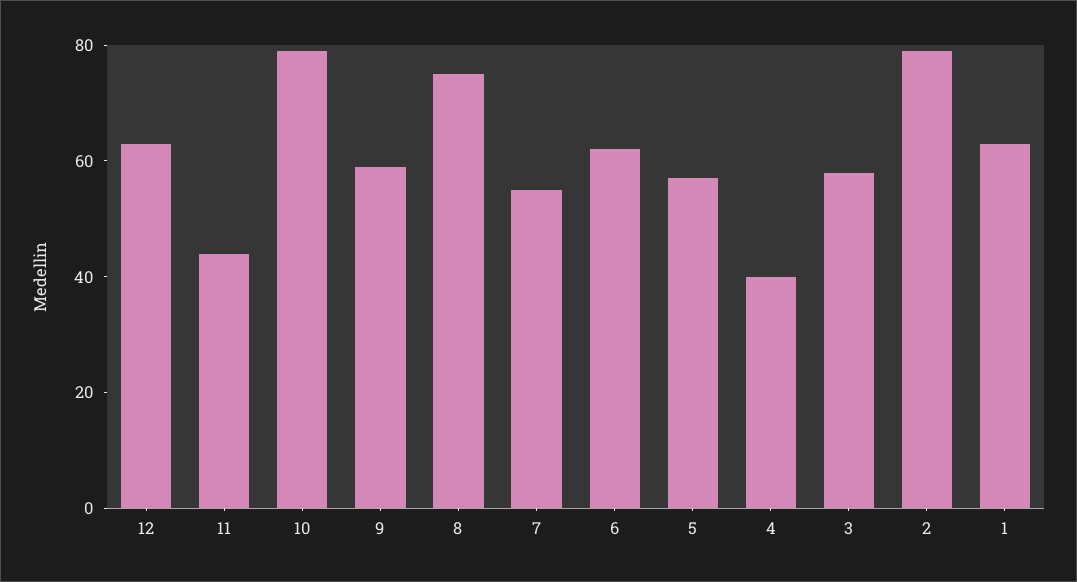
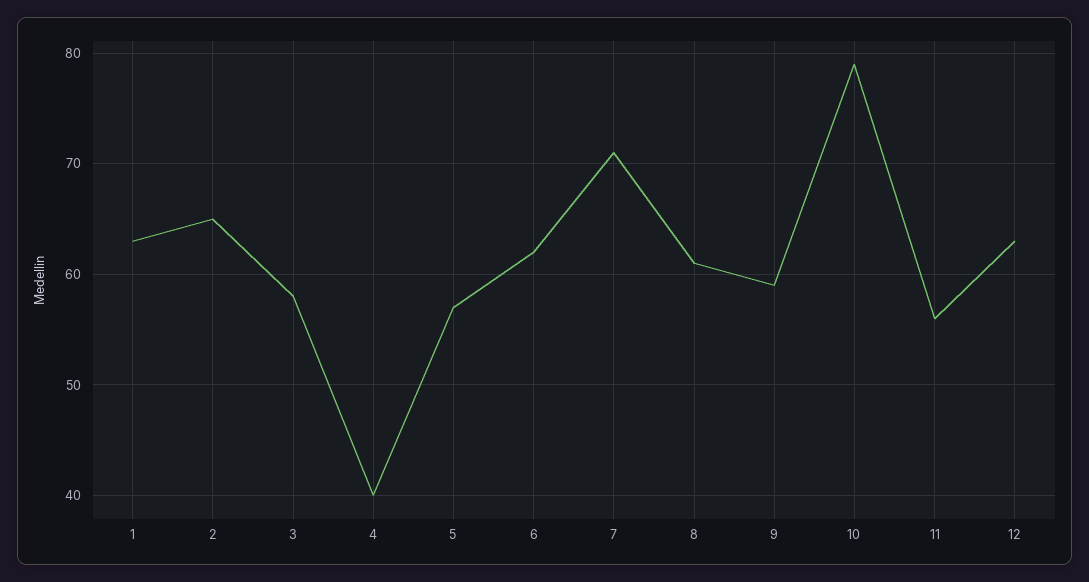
  {
    "12": 63,
-   "11": 45,
+   "11": 56,
    "10": 79,
    "9": 59,
-   "8": 75,
+   "8": 61,
-   "7": 55,
+   "7": 71,
    "6": 62,
    "5": 57,
    "4": 40,
    "3": 58,
-   "2": 80,
+   "2": 65,
    "1": 63
  }

